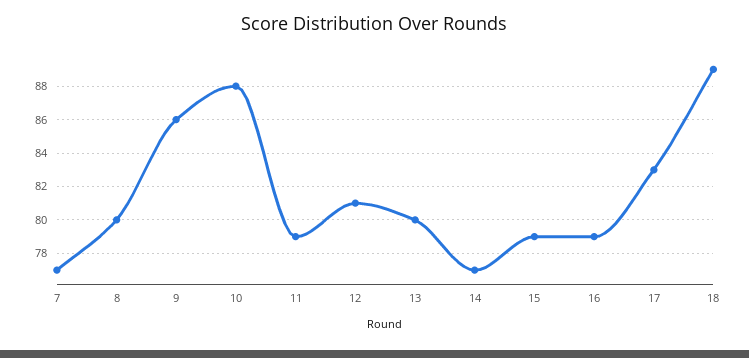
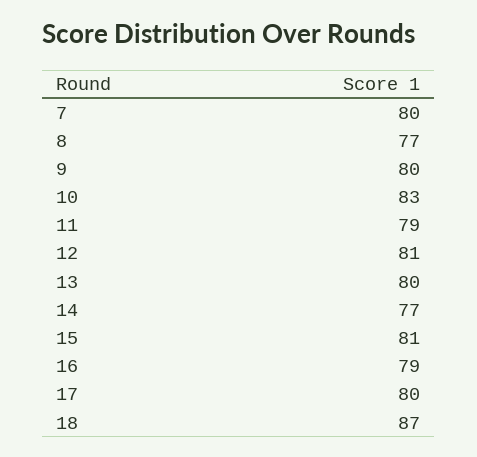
  {
-   "7": 77,
+   "7": 80,
-   "8": 80,
+   "8": 77,
-   "9": 86,
+   "9": 80,
-   "10": 88,
+   "10": 83,
    "11": 79,
    "12": 81,
    "13": 80,
    "14": 77,
-   "15": 79,
+   "15": 81,
    "16": 79,
-   "17": 83,
+   "17": 80,
-   "18": 89
+   "18": 87
  }

